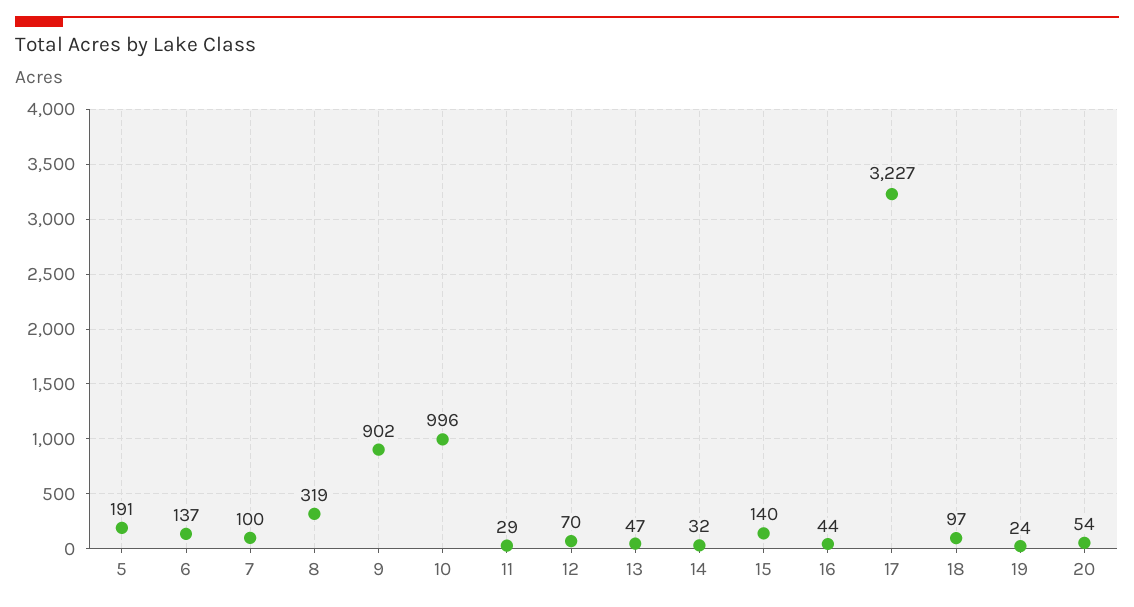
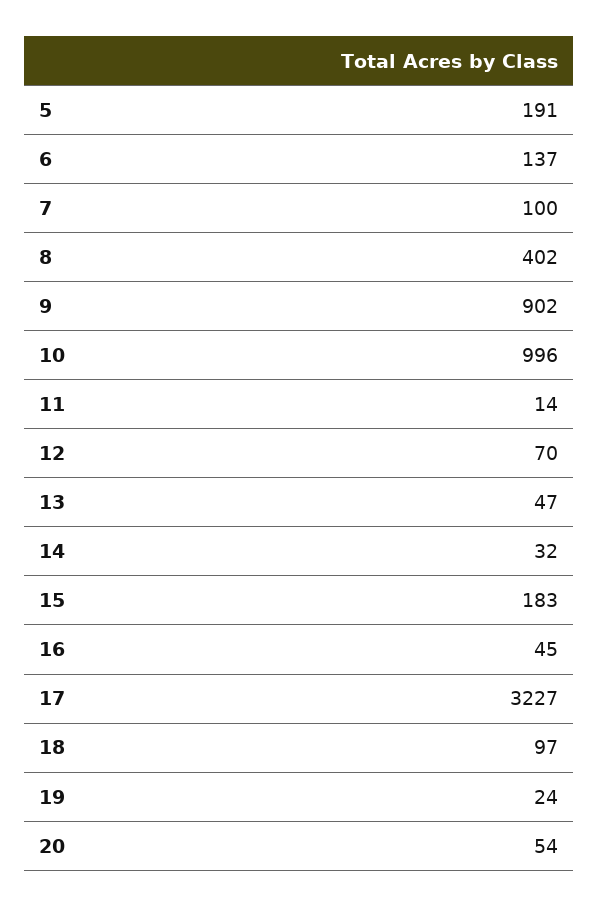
  {
    "5": 191,
    "6": 137,
    "7": 100,
-   "8": 319,
+   "8": 402,
    "9": 902,
    "10": 996,
-   "11": 29,
+   "11": 14,
    "12": 70,
    "13": 47,
    "14": 32,
-   "15": 140,
+   "15": 183,
-   "16": 44,
+   "16": 45,
    "17": 3227,
    "18": 97,
    "19": 24,
    "20": 54
  }

